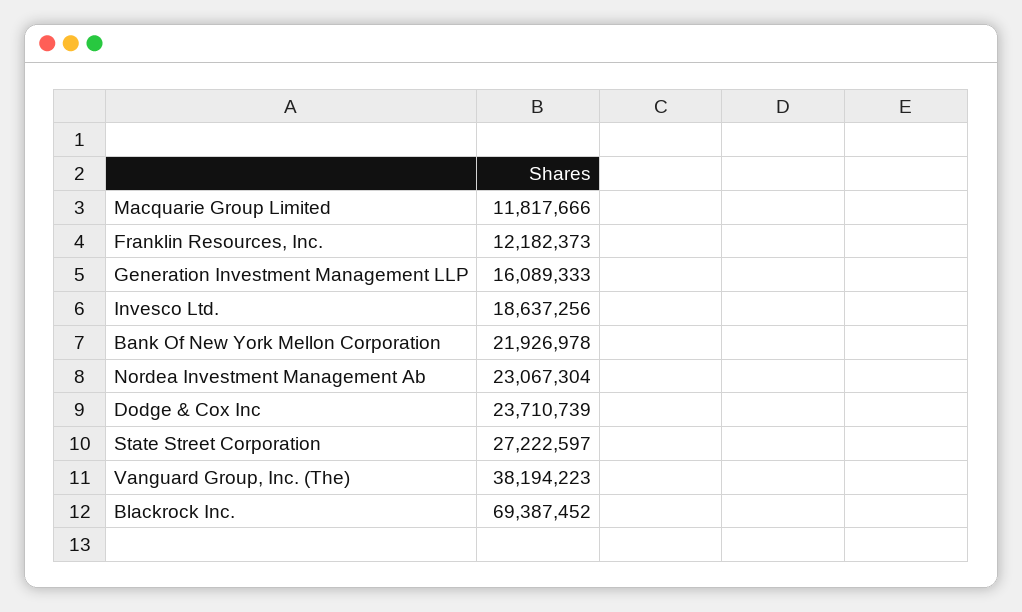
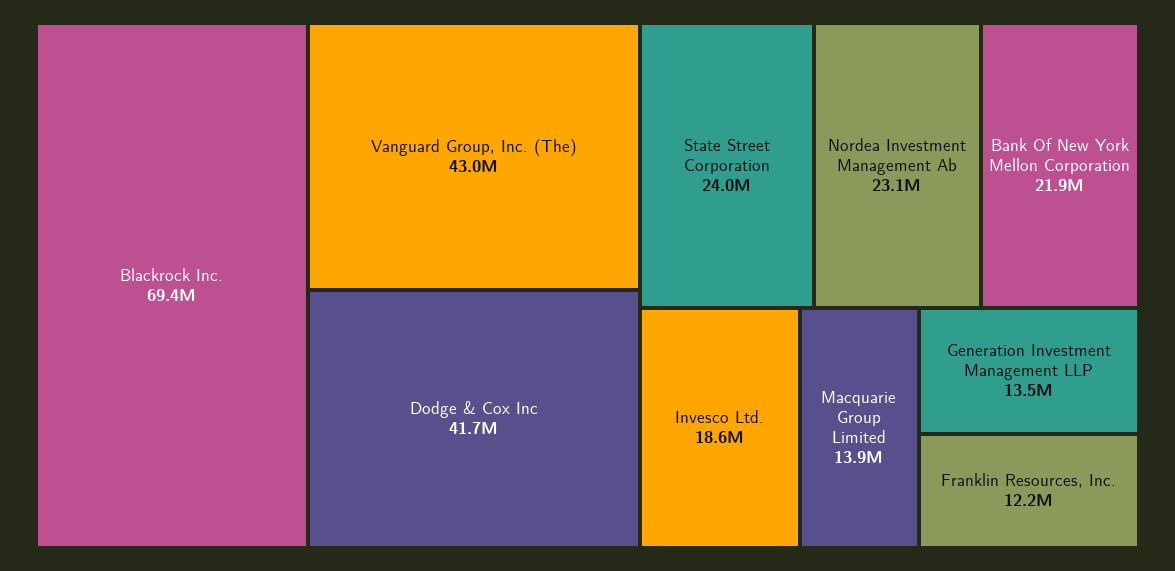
  {
-   "Macquarie Group Limited": 11817666,
+   "Macquarie Group Limited": 13900000,
    "Franklin Resources, Inc.": 12182373,
-   "Generation Investment Management LLP": 16089333,
+   "Generation Investment Management LLP": 13500000,
    "Invesco Ltd.": 18637256,
    "Bank Of New York Mellon Corporation": 21926978,
    "Nordea Investment Management Ab": 23067304,
-   "Dodge & Cox Inc": 23710739,
+   "Dodge & Cox Inc": 41700000,
-   "State Street Corporation": 27222597,
+   "State Street Corporation": 24000000,
-   "Vanguard Group, Inc. (The)": 38194223,
+   "Vanguard Group, Inc. (The)": 43000000,
    "Blackrock Inc.": 69387452
  }

